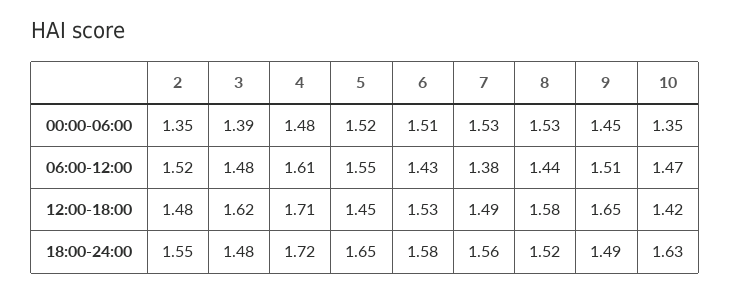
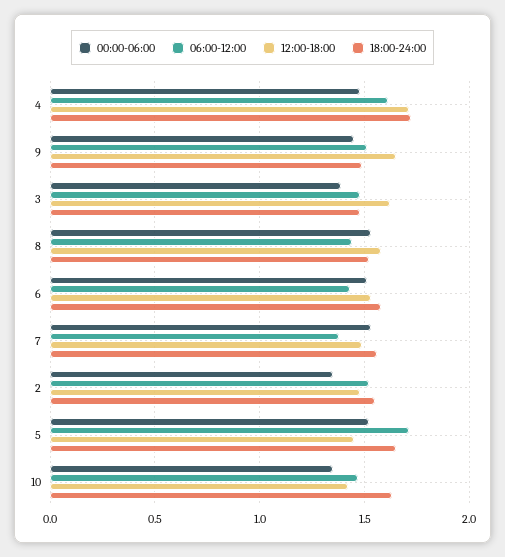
  {
    "00:00-06:00": {
      "2": 1.35,
      "3": 1.39,
      "4": 1.48,
      "5": 1.52,
      "6": 1.51,
      "7": 1.53,
      "8": 1.53,
      "9": 1.45,
      "10": 1.35
    },
    "06:00-12:00": {
      "2": 1.52,
      "3": 1.48,
      "4": 1.61,
-     "5": 1.55,
+     "5": 1.7,
      "6": 1.43,
      "7": 1.38,
      "8": 1.44,
      "9": 1.51,
      "10": 1.47
    },
    "12:00-18:00": {
      "2": 1.48,
      "3": 1.62,
      "4": 1.71,
      "5": 1.45,
      "6": 1.53,
      "7": 1.49,
      "8": 1.58,
      "9": 1.65,
      "10": 1.42
    },
    "18:00-24:00": {
      "2": 1.55,
      "3": 1.48,
      "4": 1.72,
      "5": 1.65,
      "6": 1.58,
      "7": 1.56,
      "8": 1.52,
      "9": 1.49,
      "10": 1.63
    }
  }

